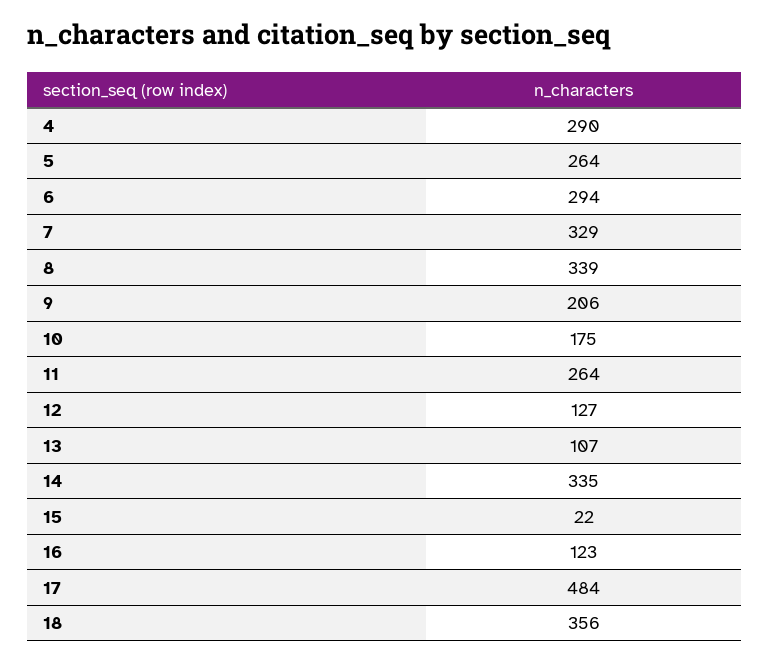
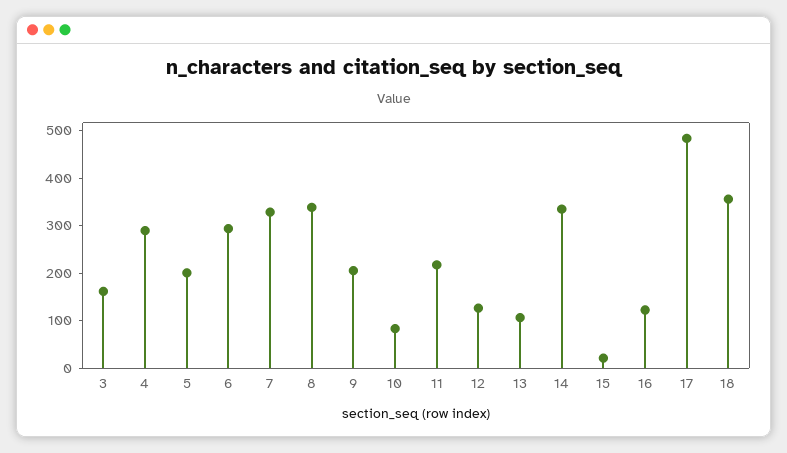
  {
    "4": 290,
-   "5": 264,
+   "5": 200,
    "6": 294,
    "7": 329,
    "8": 339,
    "9": 206,
-   "10": 175,
+   "10": 80,
-   "11": 264,
+   "11": 220,
    "12": 127,
    "13": 107,
    "14": 335,
    "15": 22,
    "16": 123,
    "17": 484,
-   "18": 356
+   "18": 356,
+   "3": 160
  }

